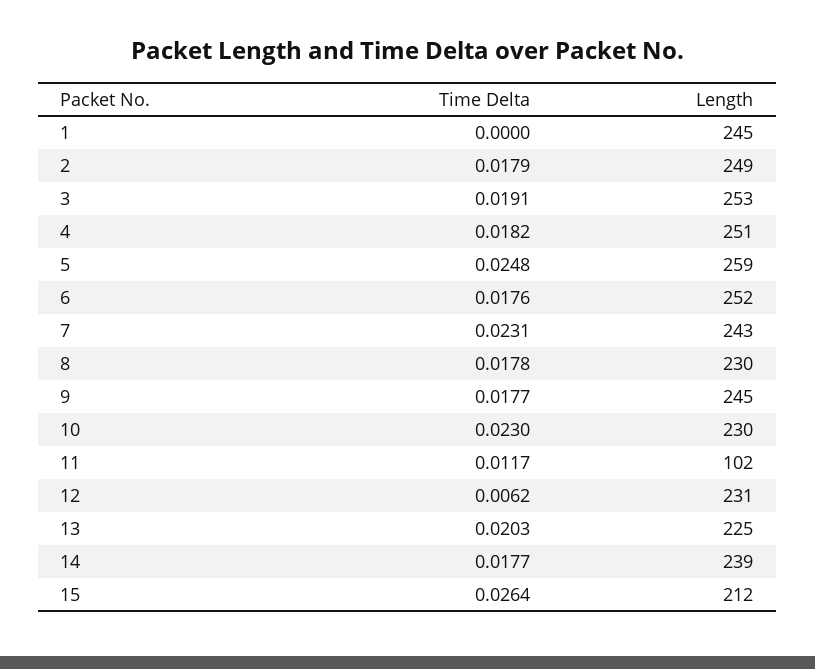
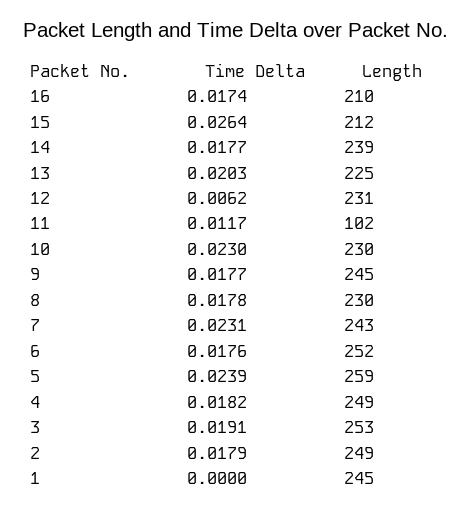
  {
    "Time Delta": {
      "1": 0,
      "2": 0.0179,
      "3": 0.0191,
      "4": 0.0182,
-     "5": 0.0248,
+     "5": 0.0239,
      "6": 0.0176,
      "7": 0.0231,
      "8": 0.0178,
      "9": 0.0177,
      "10": 0.023,
      "11": 0.0117,
      "12": 0.0062,
      "13": 0.0203,
      "14": 0.0177,
-     "15": 0.0264
+     "15": 0.0264,
+     "16": 0.0174
    },
    "Length": {
      "1": 245,
      "2": 249,
      "3": 253,
-     "4": 251,
+     "4": 249,
      "5": 259,
      "6": 252,
      "7": 243,
      "8": 230,
      "9": 245,
      "10": 230,
      "11": 102,
      "12": 231,
      "13": 225,
      "14": 239,
-     "15": 212
+     "15": 212,
+     "16": 210
    }
  }

